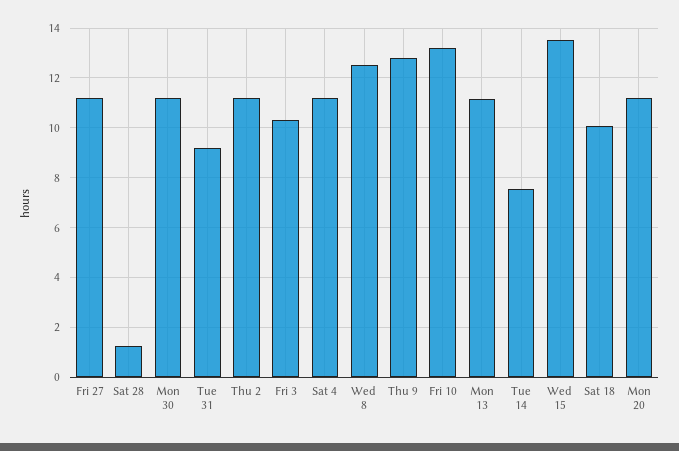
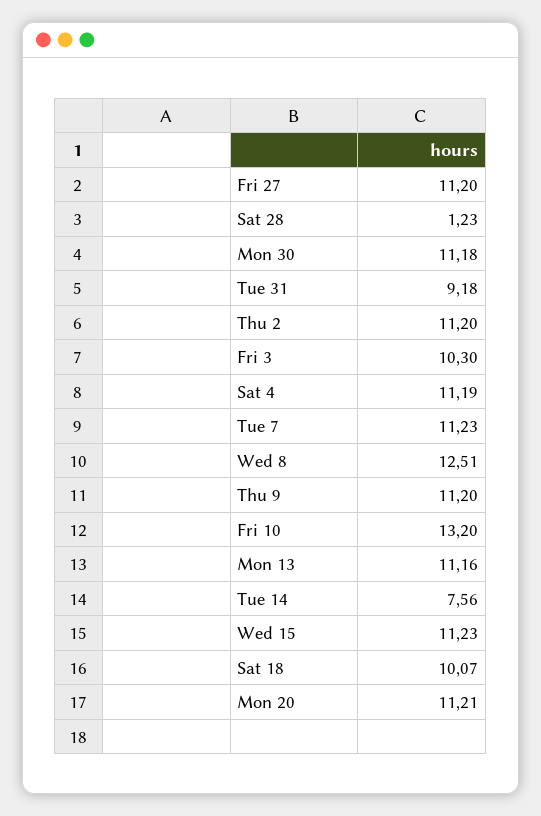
  {
    "Fri 27": 11.2,
    "Sat 28": 1.23,
    "Mon 30": 11.18,
    "Tue 31": 9.18,
    "Thu 2": 11.2,
    "Fri 3": 10.3,
    "Sat 4": 11.19,
    "Wed 8": 12.51,
-   "Thu 9": 12.75,
+   "Thu 9": 11.2,
    "Fri 10": 13.2,
    "Mon 13": 11.16,
    "Tue 14": 7.56,
-   "Wed 15": 13.5,
+   "Wed 15": 11.23,
    "Sat 18": 10.07,
-   "Mon 20": 11.21
+   "Mon 20": 11.21,
+   "Tue 7": 11.23
  }

